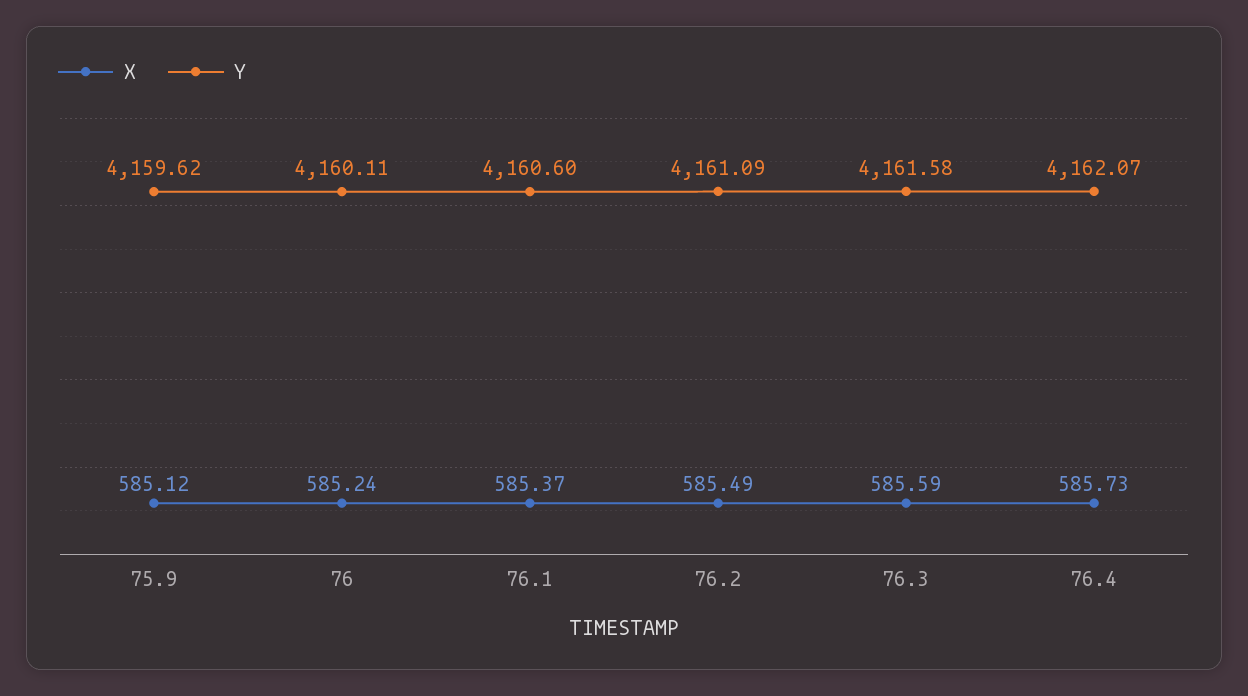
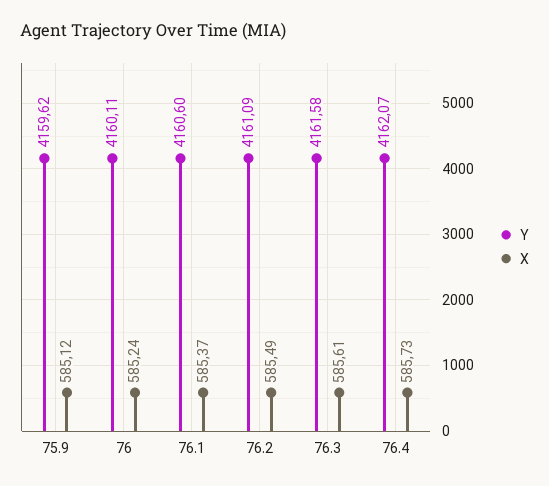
  {
    "X": {
      "75.9": 585.12,
      "76": 585.24,
      "76.1": 585.37,
      "76.2": 585.49,
-     "76.3": 585.59,
+     "76.3": 585.61,
      "76.4": 585.73
    },
    "Y": {
      "75.9": 4159.62,
      "76": 4160.11,
      "76.1": 4160.6,
      "76.2": 4161.09,
      "76.3": 4161.58,
      "76.4": 4162.07
    }
  }

